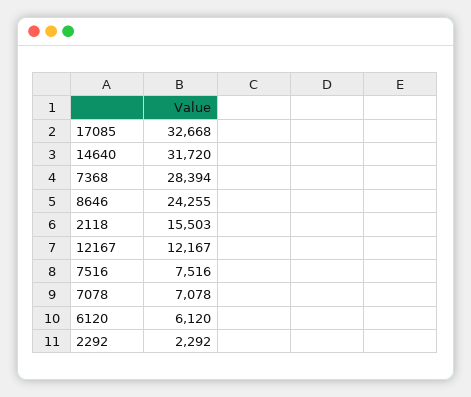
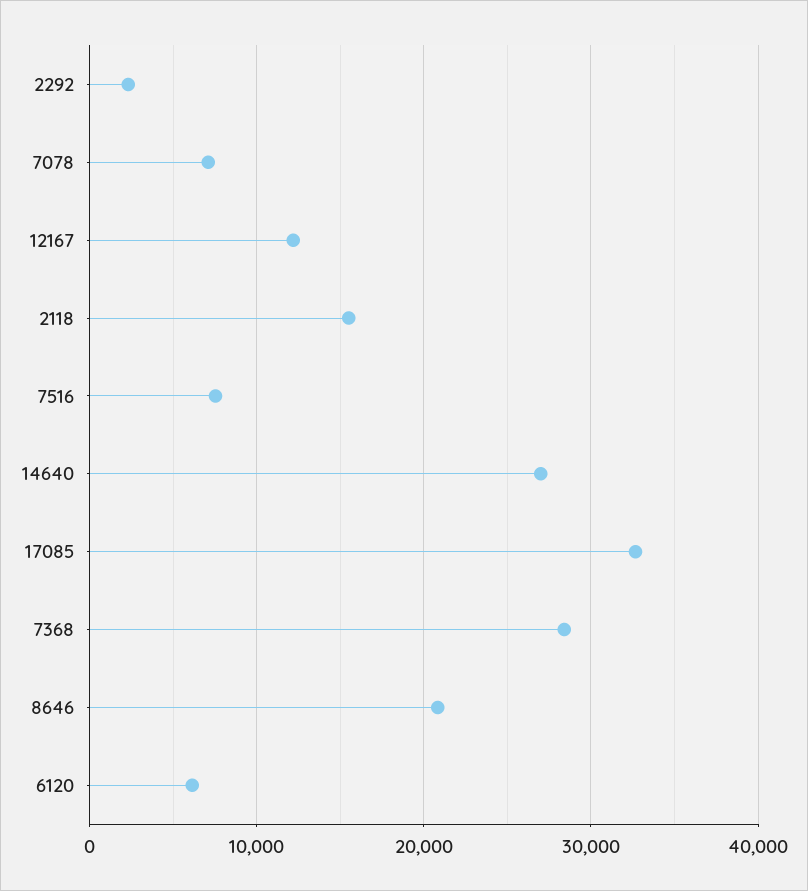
  {
    "17085": 32668,
-   "14640": 31720,
+   "14640": 27000,
    "7368": 28394,
-   "8646": 24255,
+   "8646": 21000,
    "2118": 15503,
    "12167": 12167,
    "7516": 7516,
    "7078": 7078,
    "6120": 6120,
    "2292": 2292
  }

